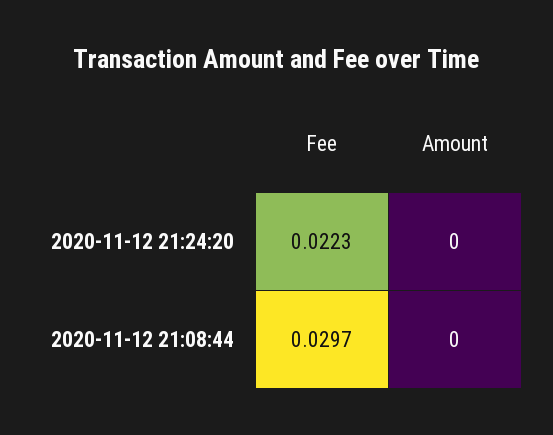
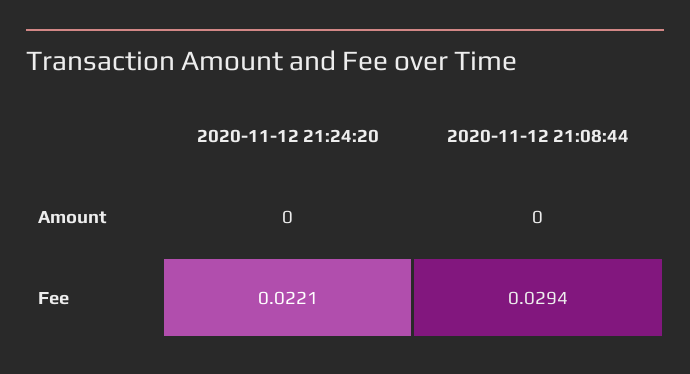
  {
    "Fee": {
-     "2020-11-12 21:24:20": 0.0223,
+     "2020-11-12 21:24:20": 0.0221,
-     "2020-11-12 21:08:44": 0.0297
+     "2020-11-12 21:08:44": 0.0294
    },
    "Amount": {
      "2020-11-12 21:24:20": 0,
      "2020-11-12 21:08:44": 0
    }
  }

